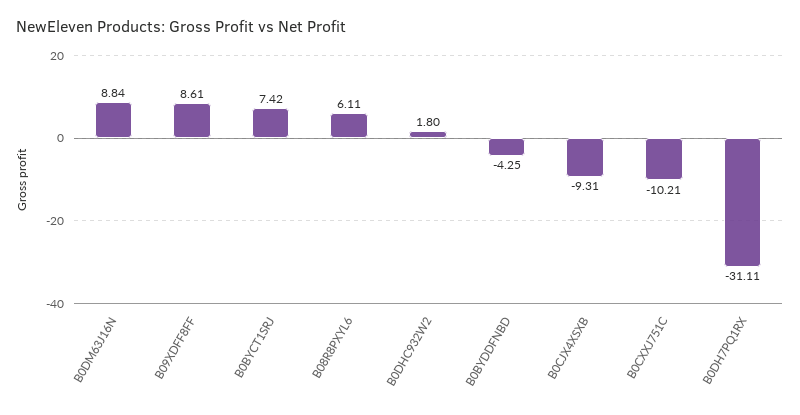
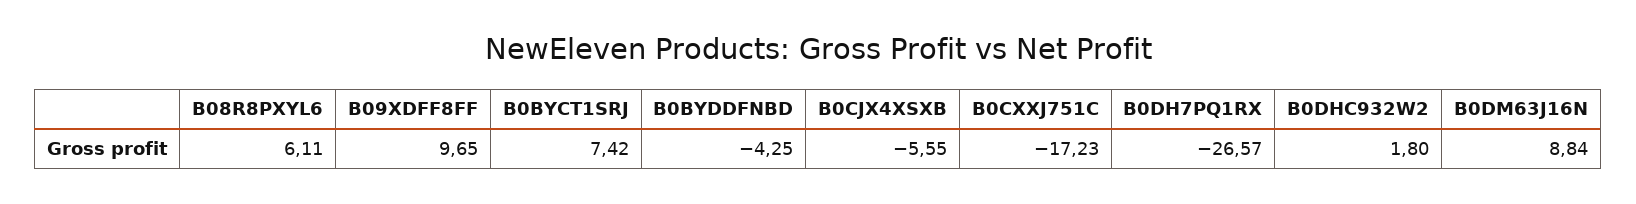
  {
    "B0DM63J16N": 8.84,
-   "B09XDFF8FF": 8.61,
+   "B09XDFF8FF": 9.65,
    "B0BYCT1SRJ": 7.42,
    "B08R8PXYL6": 6.11,
    "B0DHC932W2": 1.8,
    "B0BYDDFNBD": -4.25,
-   "B0CJX4XSXB": -9.31,
+   "B0CJX4XSXB": -5.55,
-   "B0CXXJ751C": -10.21,
+   "B0CXXJ751C": -17.23,
-   "B0DH7PQ1RX": -31.11
+   "B0DH7PQ1RX": -26.57
  }

